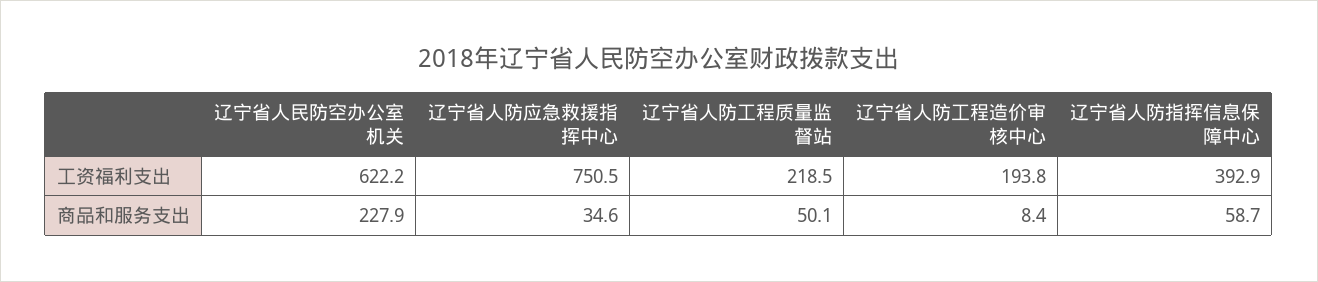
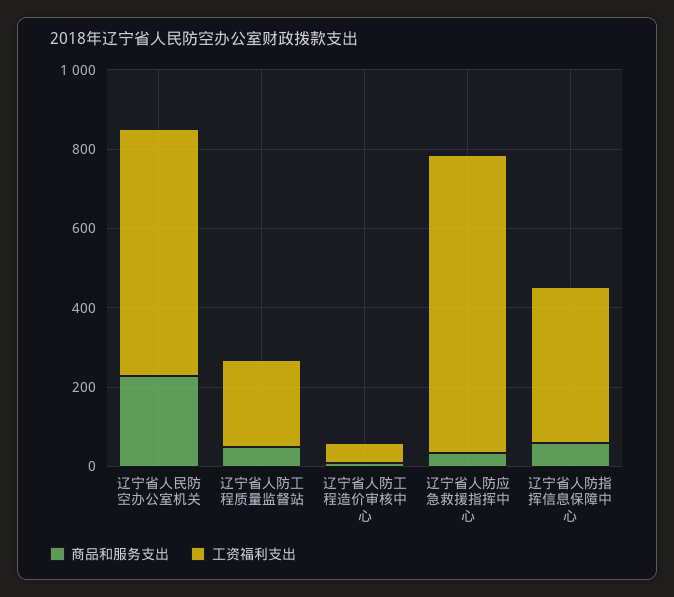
  {
    "工资福利支出": {
      "辽宁省人民防空办公室机关": 622.2,
      "辽宁省人防应急救援指挥中心": 750.5,
      "辽宁省人防工程质量监督站": 218.5,
-     "辽宁省人防工程造价审核中心": 193.8,
+     "辽宁省人防工程造价审核中心": 50,
      "辽宁省人防指挥信息保障中心": 392.9
    },
    "商品和服务支出": {
      "辽宁省人民防空办公室机关": 227.9,
      "辽宁省人防应急救援指挥中心": 34.6,
      "辽宁省人防工程质量监督站": 50.1,
      "辽宁省人防工程造价审核中心": 8.4,
      "辽宁省人防指挥信息保障中心": 58.7
    }
  }

